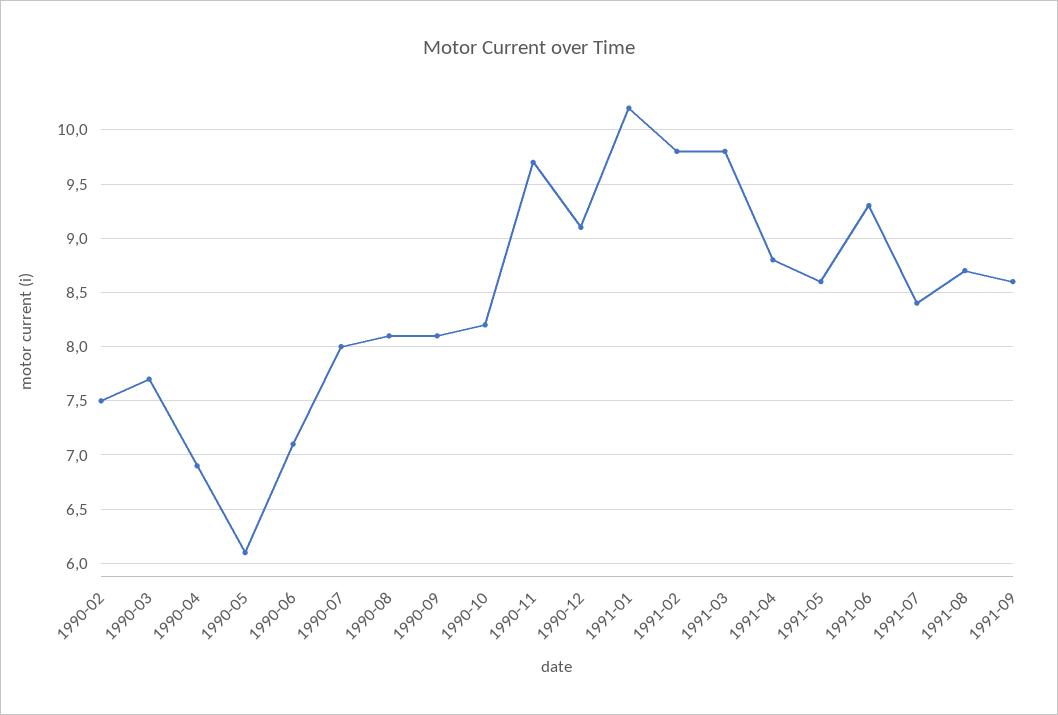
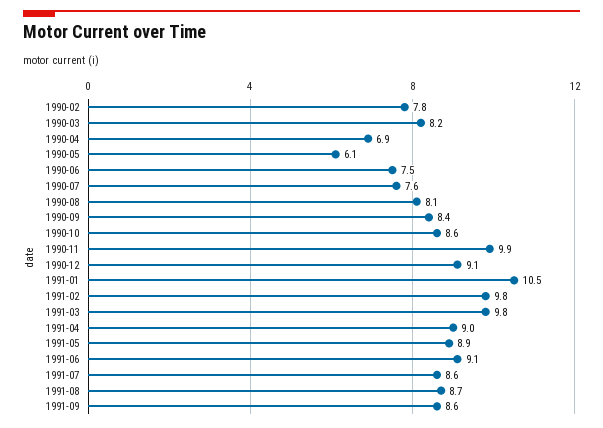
  {
-   "1990-02": 7.5,
+   "1990-02": 7.8,
-   "1990-03": 7.7,
+   "1990-03": 8.2,
    "1990-04": 6.9,
    "1990-05": 6.1,
-   "1990-06": 7.1,
+   "1990-06": 7.5,
-   "1990-07": 8,
+   "1990-07": 7.6,
    "1990-08": 8.1,
-   "1990-09": 8.1,
+   "1990-09": 8.4,
-   "1990-10": 8.2,
+   "1990-10": 8.6,
-   "1990-11": 9.7,
+   "1990-11": 9.9,
    "1990-12": 9.1,
-   "1991-01": 10.2,
+   "1991-01": 10.5,
    "1991-02": 9.8,
    "1991-03": 9.8,
-   "1991-04": 8.8,
+   "1991-04": 9,
-   "1991-05": 8.6,
+   "1991-05": 8.9,
-   "1991-06": 9.3,
+   "1991-06": 9.1,
-   "1991-07": 8.4,
+   "1991-07": 8.6,
    "1991-08": 8.7,
    "1991-09": 8.6
  }

